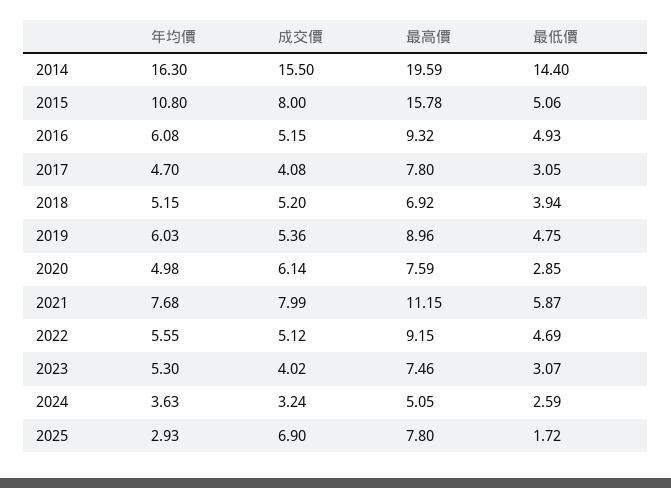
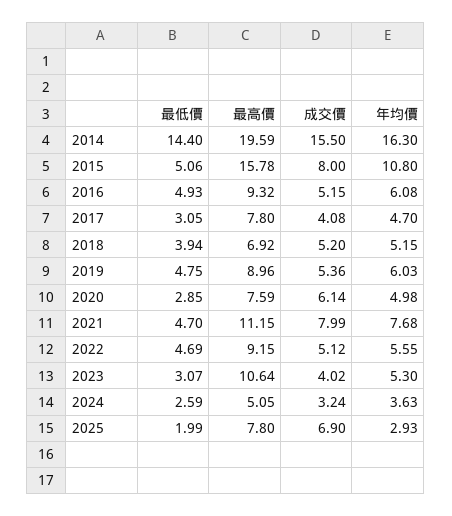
  {
    "年均價": {
      "2014": 16.3,
      "2015": 10.8,
      "2016": 6.08,
      "2017": 4.7,
      "2018": 5.15,
      "2019": 6.03,
      "2020": 4.98,
      "2021": 7.68,
      "2022": 5.55,
      "2023": 5.3,
      "2024": 3.63,
      "2025": 2.93
    },
    "成交價": {
      "2014": 15.5,
      "2015": 8,
      "2016": 5.15,
      "2017": 4.08,
      "2018": 5.2,
      "2019": 5.36,
      "2020": 6.14,
      "2021": 7.99,
      "2022": 5.12,
      "2023": 4.02,
      "2024": 3.24,
      "2025": 6.9
    },
    "最高價": {
      "2014": 19.59,
      "2015": 15.78,
      "2016": 9.32,
      "2017": 7.8,
      "2018": 6.92,
      "2019": 8.96,
      "2020": 7.59,
      "2021": 11.15,
      "2022": 9.15,
-     "2023": 7.46,
+     "2023": 10.64,
      "2024": 5.05,
      "2025": 7.8
    },
    "最低價": {
      "2014": 14.4,
      "2015": 5.06,
      "2016": 4.93,
      "2017": 3.05,
      "2018": 3.94,
      "2019": 4.75,
      "2020": 2.85,
-     "2021": 5.87,
+     "2021": 4.7,
      "2022": 4.69,
      "2023": 3.07,
      "2024": 2.59,
-     "2025": 1.72
+     "2025": 1.99
    }
  }

